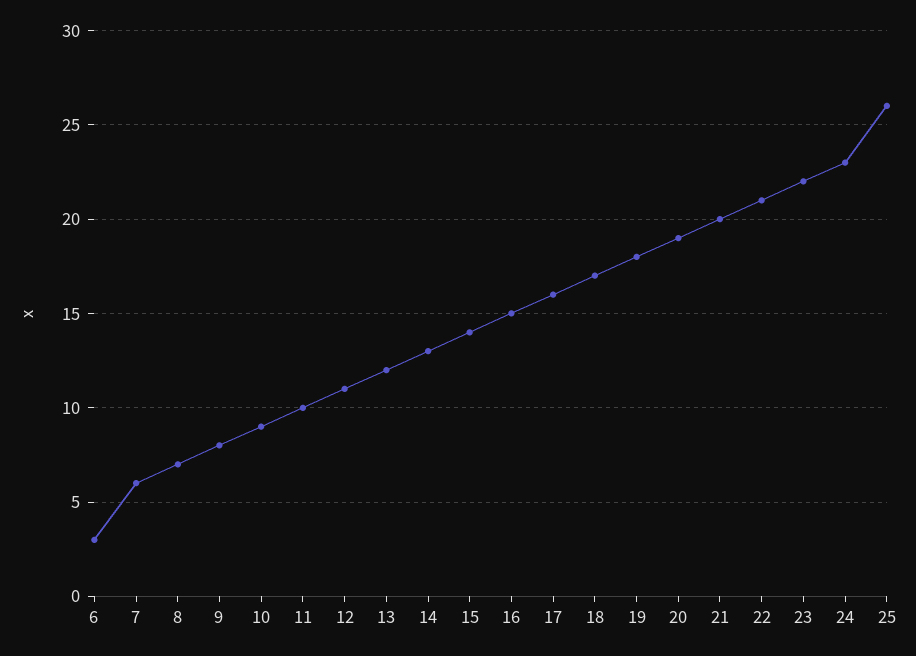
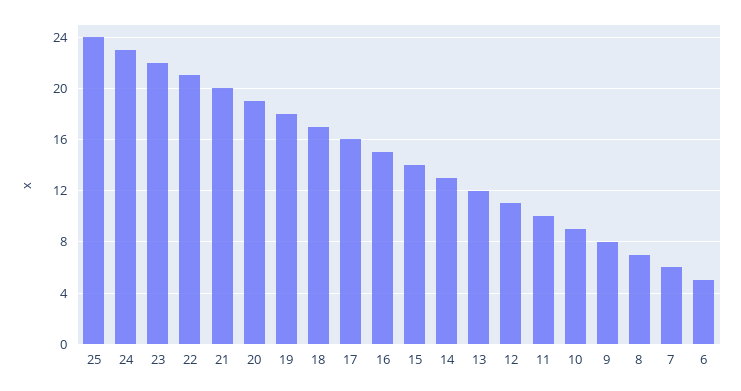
  {
-   "6": 3,
+   "6": 5,
    "7": 6,
    "8": 7,
    "9": 8,
    "10": 9,
    "11": 10,
    "12": 11,
    "13": 12,
    "14": 13,
    "15": 14,
    "16": 15,
    "17": 16,
    "18": 17,
    "19": 18,
    "20": 19,
    "21": 20,
    "22": 21,
    "23": 22,
    "24": 23,
-   "25": 26
+   "25": 24
  }

